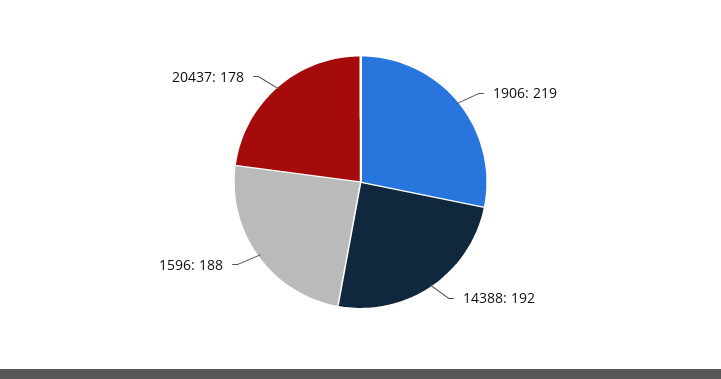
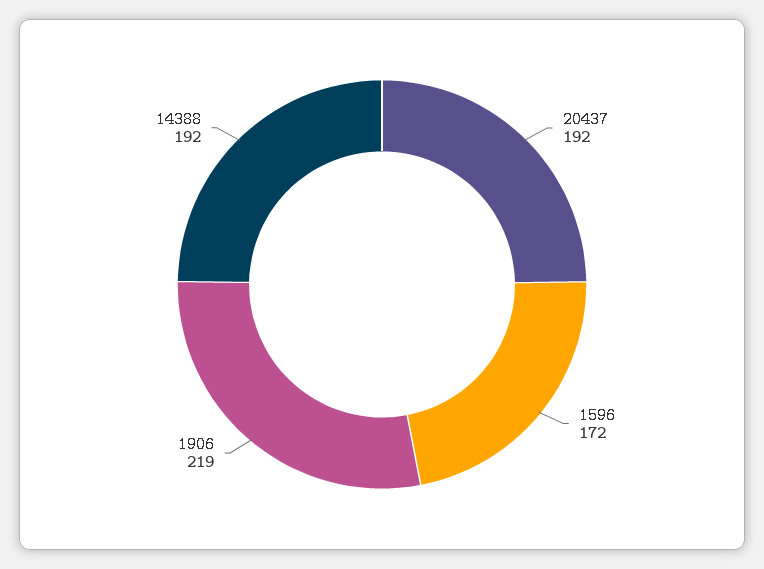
  {
    "1906": 219,
    "14388": 192,
-   "1596": 188,
+   "1596": 172,
-   "20437": 178
+   "20437": 192
  }

